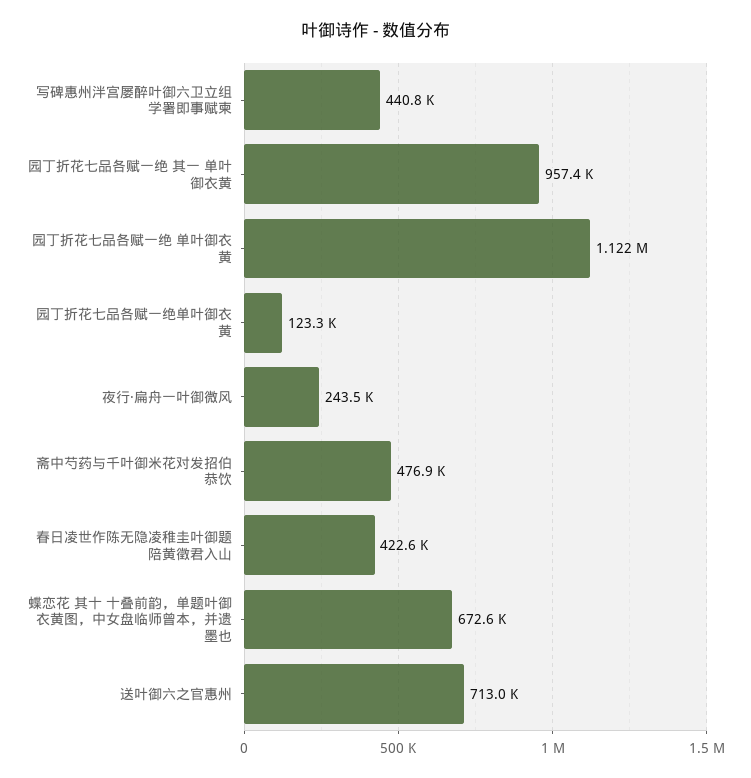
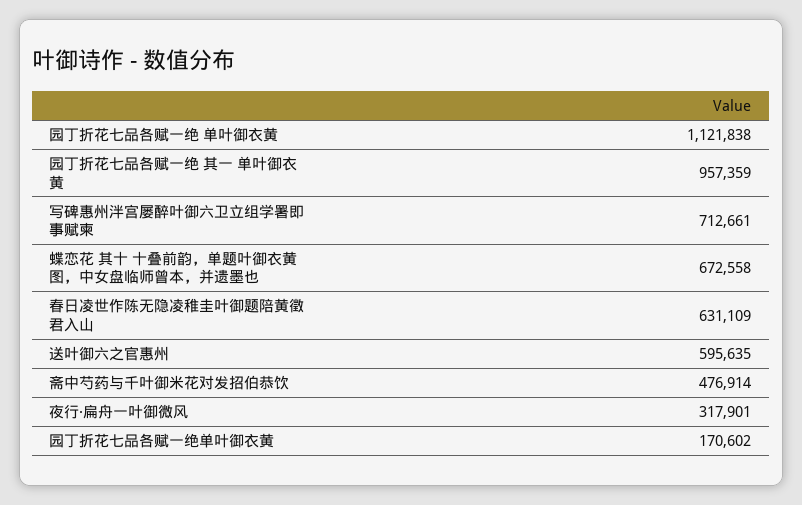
  {
-   "写碑惠州泮宫屡醉叶御六卫立组学署即事赋柬": 440800,
+   "写碑惠州泮宫屡醉叶御六卫立组学署即事赋柬": 712661,
    "园丁折花七品各赋一绝 其一 单叶御衣黄": 957359,
    "园丁折花七品各赋一绝 单叶御衣黄": 1121838,
-   "园丁折花七品各赋一绝单叶御衣黄": 123300,
+   "园丁折花七品各赋一绝单叶御衣黄": 170602,
-   "夜行·扁舟一叶御微风": 243500,
+   "夜行·扁舟一叶御微风": 317901,
    "斋中芍药与千叶御米花对发招伯恭饮": 476914,
-   "春日凌世作陈无隐凌稚圭叶御题陪黄徵君入山": 422600,
+   "春日凌世作陈无隐凌稚圭叶御题陪黄徵君入山": 631109,
    "蝶恋花 其十 十叠前韵，单题叶御衣黄图，中女盘临师曾本，并遗墨也": 672558,
-   "送叶御六之官惠州": 713000
+   "送叶御六之官惠州": 595635
  }

